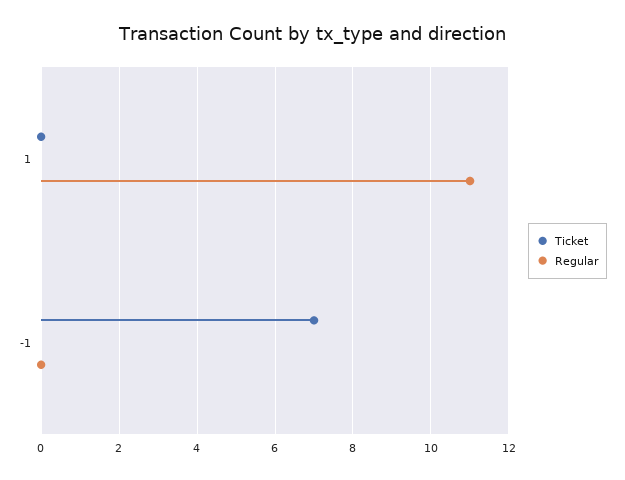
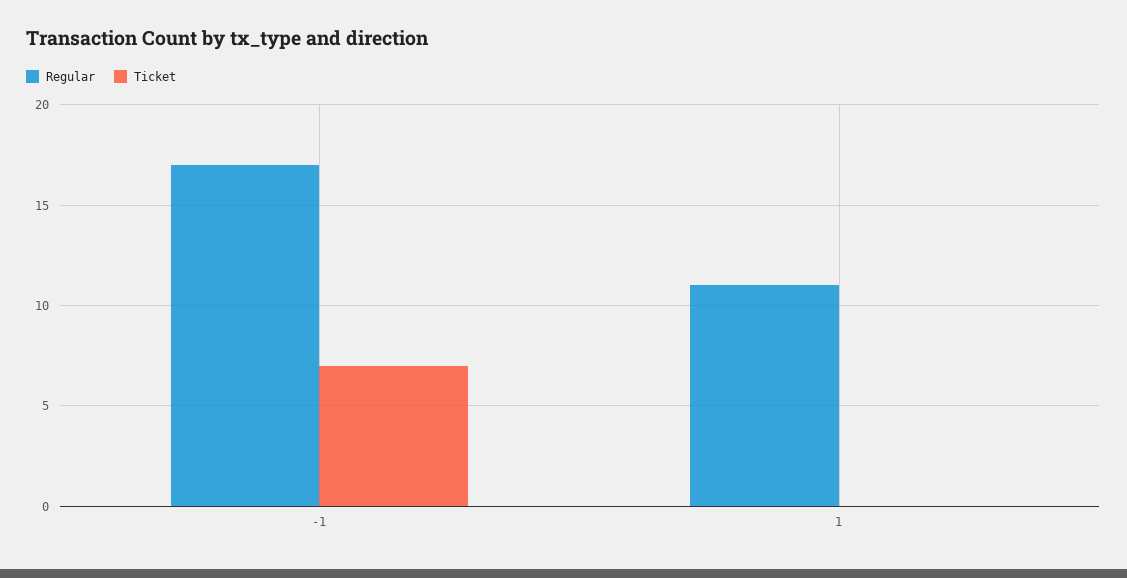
  {
    "Ticket": {
      "1": 0,
      "-1": 7
    },
    "Regular": {
      "1": 11,
-     "-1": 0
+     "-1": 17
    }
  }

